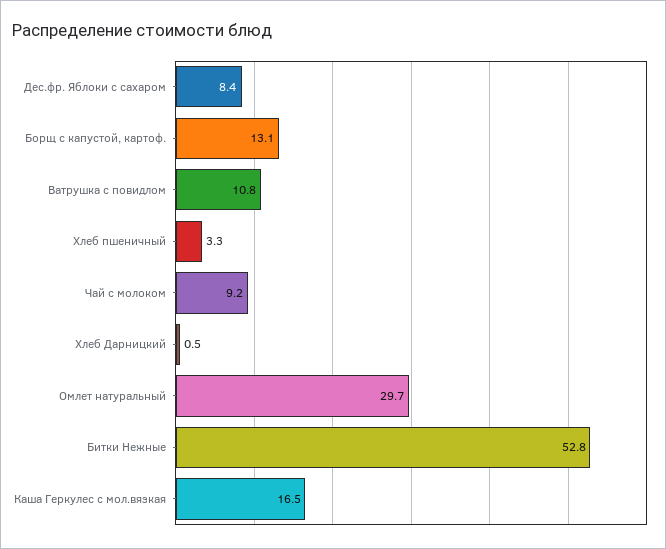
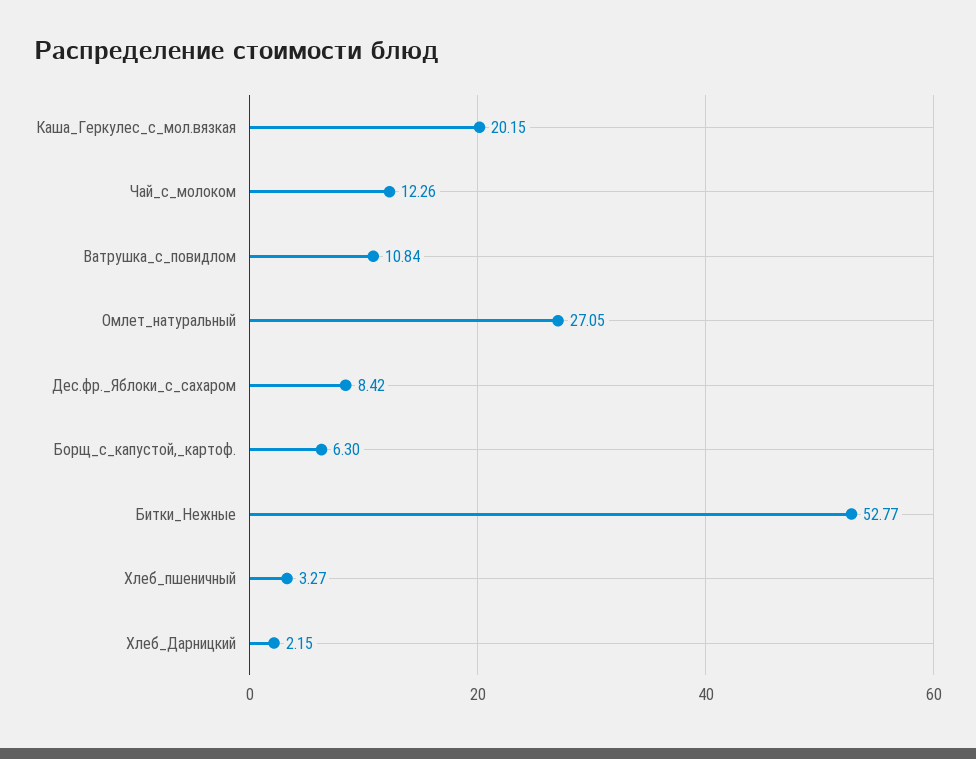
  {
    "Дес.фр. Яблоки с сахаром": 8.42,
-   "Борщ с капустой, картоф.": 13.1,
+   "Борщ с капустой, картоф.": 6.3,
    "Ватрушка с повидлом": 10.84,
    "Хлеб пшеничный": 3.27,
-   "Чай с молоком": 9.2,
+   "Чай с молоком": 12.26,
-   "Хлеб Дарницкий": 0.5,
+   "Хлеб Дарницкий": 2.15,
-   "Омлет натуральный": 29.7,
+   "Омлет натуральный": 27.05,
    "Битки Нежные": 52.77,
-   "Каша Геркулес с мол.вязкая": 16.5
+   "Каша Геркулес с мол.вязкая": 20.15
  }

